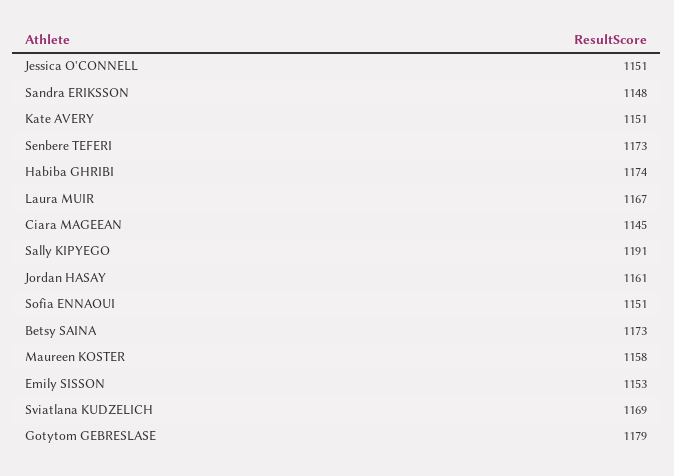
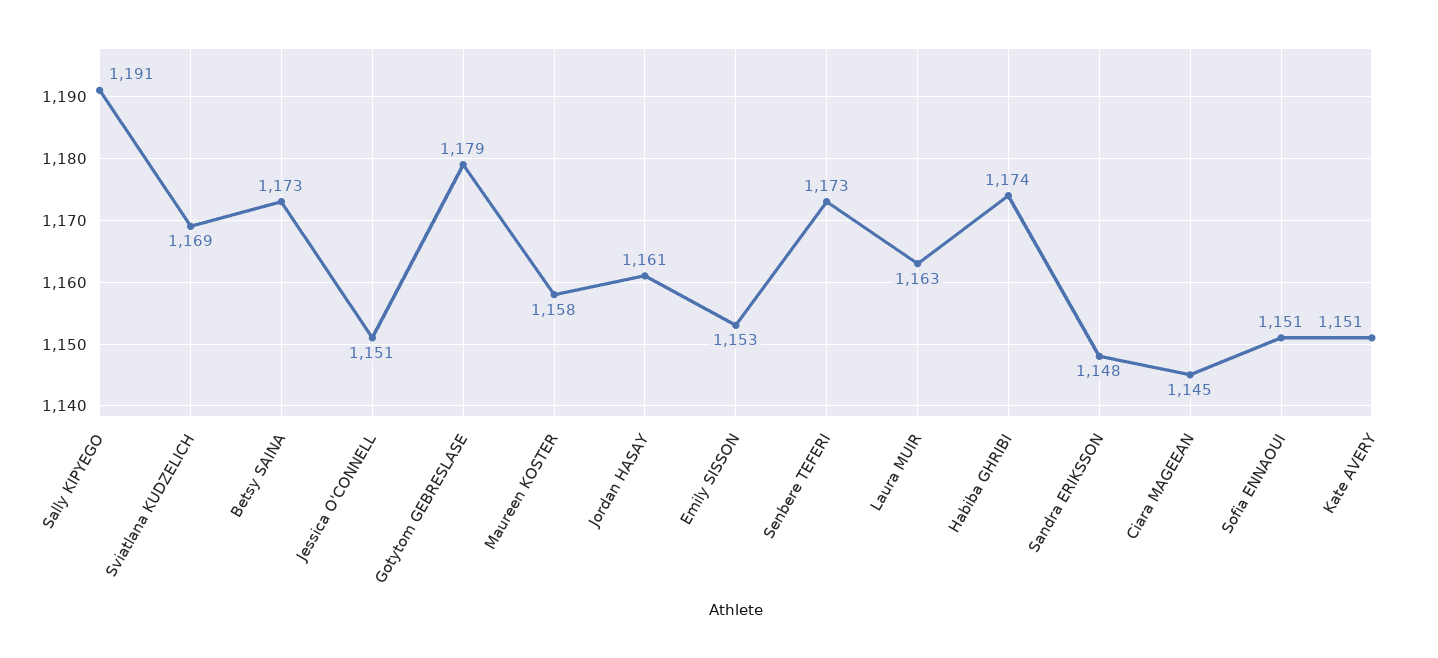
  {
    "Jessica O'CONNELL": 1151,
    "Sandra ERIKSSON": 1148,
    "Kate AVERY": 1151,
    "Senbere TEFERI": 1173,
    "Habiba GHRIBI": 1174,
-   "Laura MUIR": 1167,
+   "Laura MUIR": 1163,
    "Ciara MAGEEAN": 1145,
    "Sally KIPYEGO": 1191,
    "Jordan HASAY": 1161,
    "Sofia ENNAOUI": 1151,
    "Betsy SAINA": 1173,
    "Maureen KOSTER": 1158,
    "Emily SISSON": 1153,
    "Sviatlana KUDZELICH": 1169,
    "Gotytom GEBRESLASE": 1179
  }

